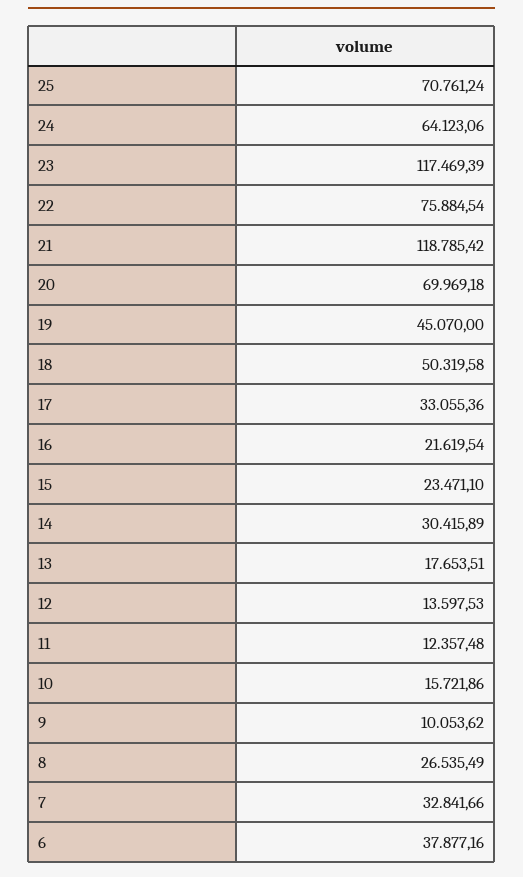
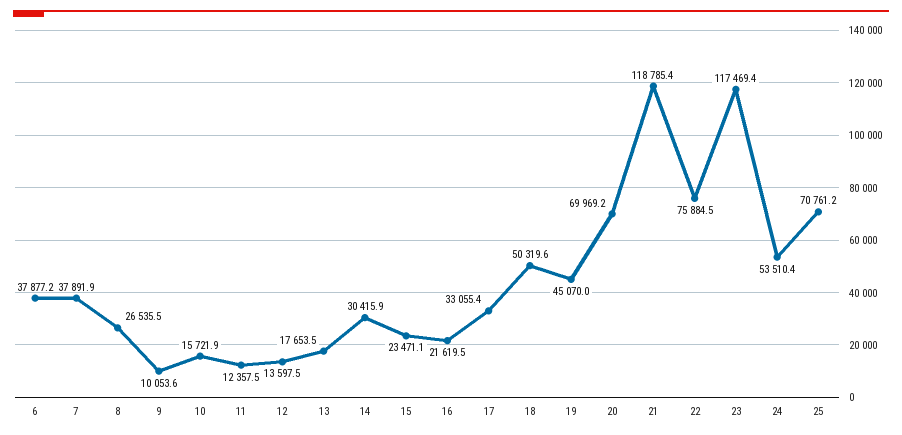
  {
    "25": 70761.24,
-   "24": 64123.06,
+   "24": 53510.4,
    "23": 117469.39,
    "22": 75884.54,
    "21": 118785.42,
    "20": 69969.18,
    "19": 45070,
    "18": 50319.58,
    "17": 33055.36,
    "16": 21619.54,
    "15": 23471.1,
    "14": 30415.89,
    "13": 17653.51,
    "12": 13597.53,
    "11": 12357.48,
    "10": 15721.86,
    "9": 10053.62,
    "8": 26535.49,
-   "7": 32841.66,
+   "7": 37891.9,
    "6": 37877.16
  }

